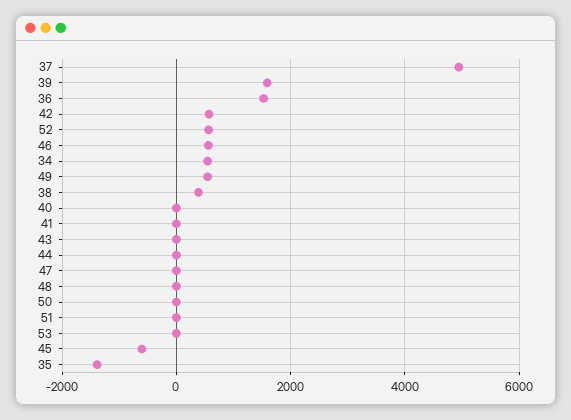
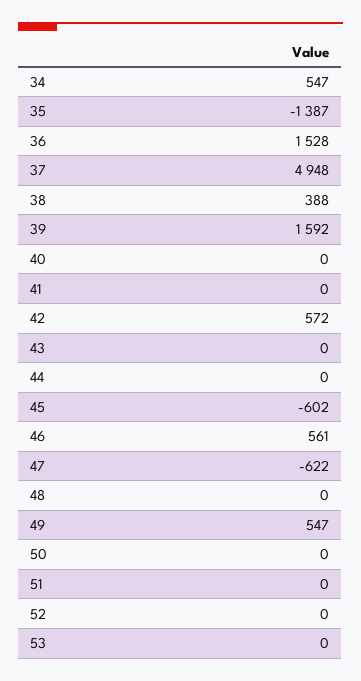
  {
    "37": 4948,
    "39": 1592,
    "36": 1528,
    "42": 572,
-   "52": 600,
+   "52": 0,
    "46": 561,
    "34": 547,
    "49": 547,
    "38": 388,
    "40": 0,
    "41": 0,
    "43": 0,
    "44": 0,
-   "47": 0,
+   "47": -622,
    "48": 0,
    "50": 0,
    "51": 0,
    "53": 0,
    "45": -602,
    "35": -1387
  }

